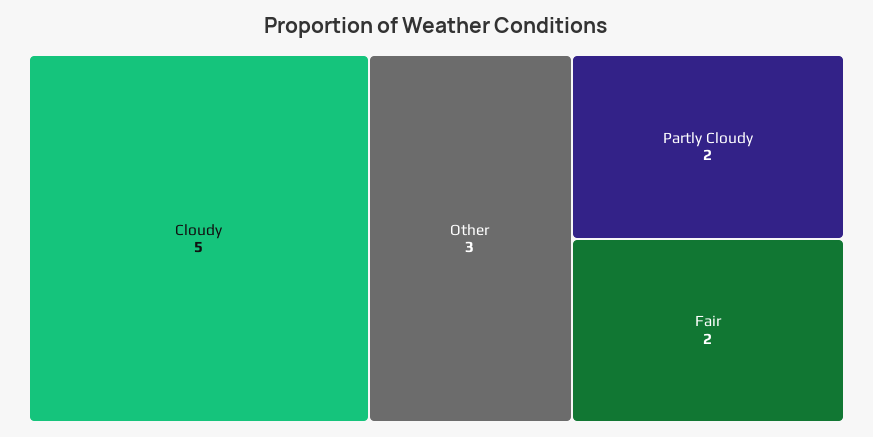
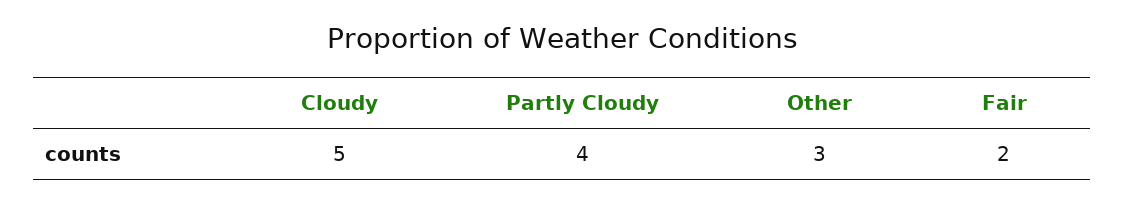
  {
    "Cloudy": 5,
    "Other": 3,
-   "Partly Cloudy": 2,
+   "Partly Cloudy": 4,
    "Fair": 2
  }

